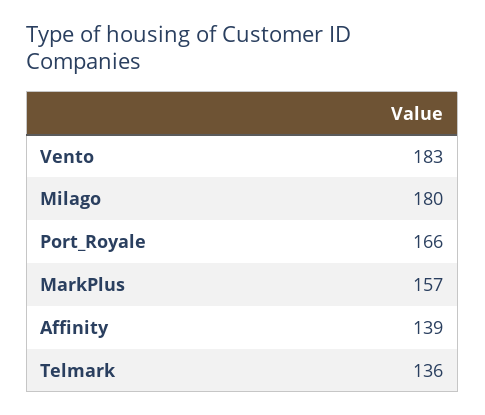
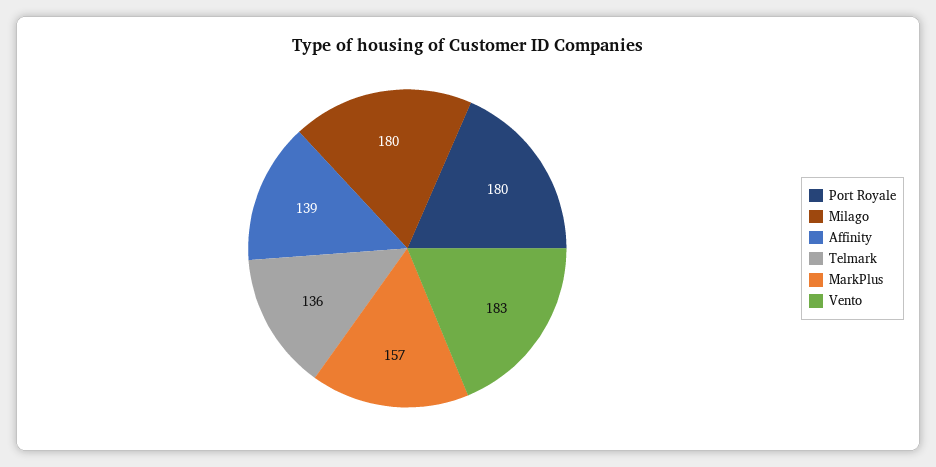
  {
    "Vento": 183,
    "Milago": 180,
-   "Port_Royale": 166,
+   "Port_Royale": 180,
    "MarkPlus": 157,
    "Affinity": 139,
    "Telmark": 136
  }

